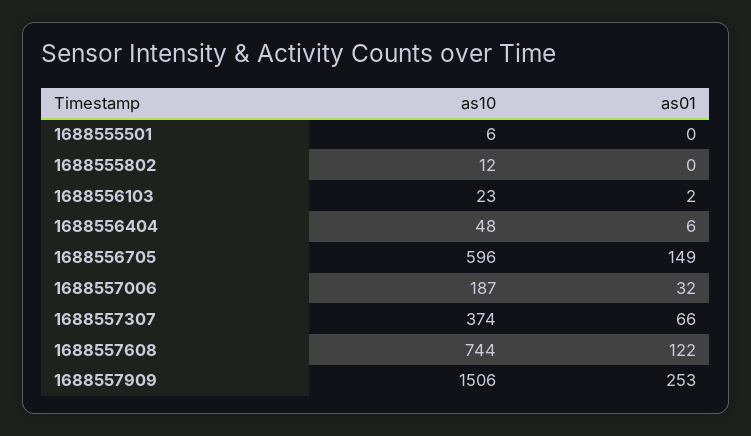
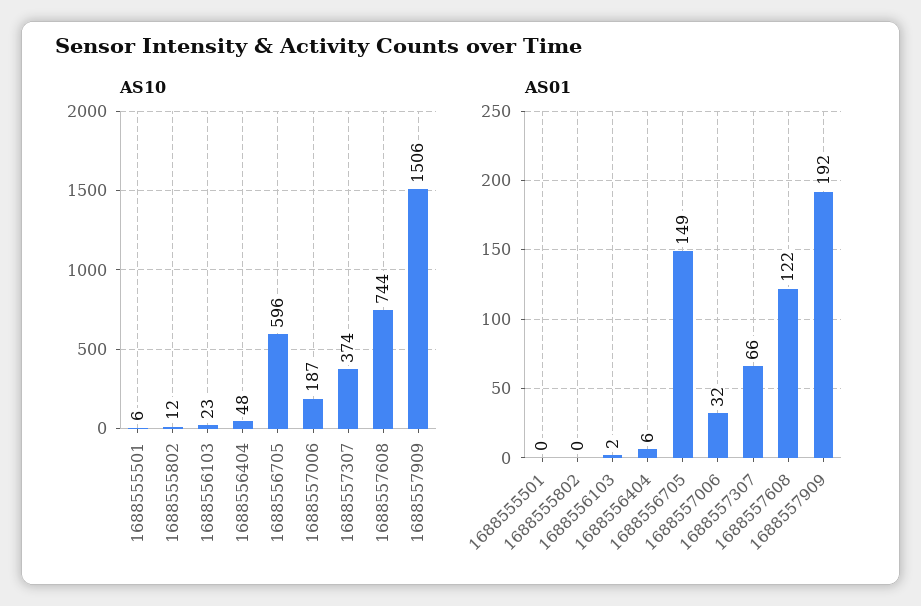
  {
    "as10": {
      "1688555501": 6,
      "1688555802": 12,
      "1688556103": 23,
      "1688556404": 48,
      "1688556705": 596,
      "1688557006": 187,
      "1688557307": 374,
      "1688557608": 744,
      "1688557909": 1506
    },
    "as01": {
      "1688555501": 0,
      "1688555802": 0,
      "1688556103": 2,
      "1688556404": 6,
      "1688556705": 149,
      "1688557006": 32,
      "1688557307": 66,
      "1688557608": 122,
-     "1688557909": 253
+     "1688557909": 192
    }
  }

